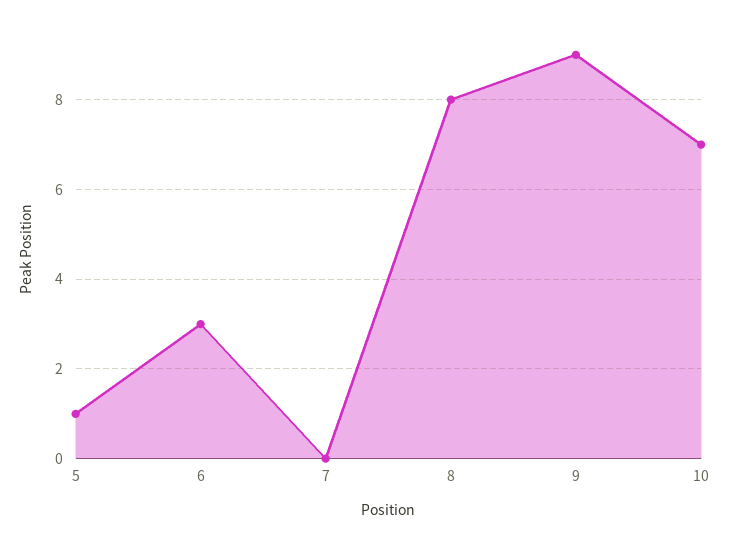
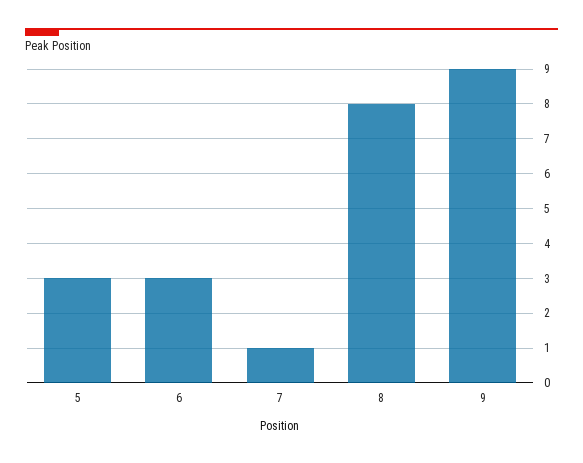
  {
-   "5": 1,
+   "5": 3,
    "6": 3,
-   "7": 0,
+   "7": 1,
    "8": 8,
-   "9": 9,
+   "9": 9
-   "10": 7
  }

